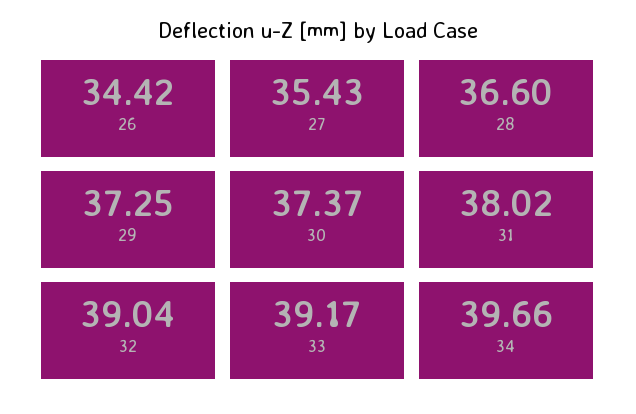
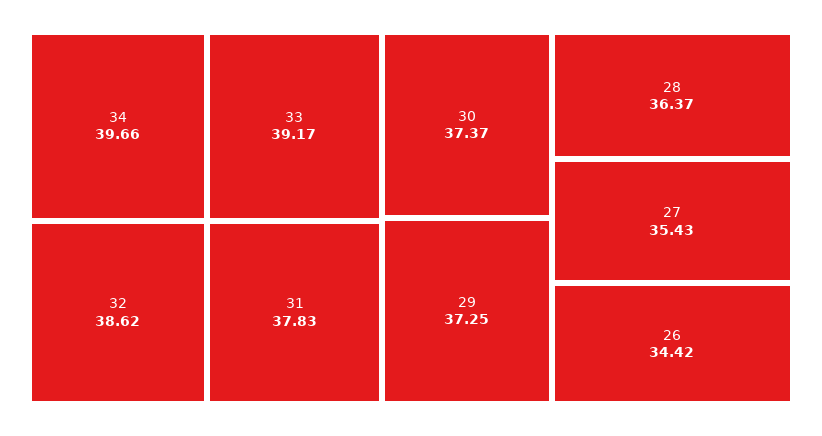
  {
    "26": 34.42,
    "27": 35.43,
-   "28": 36.6,
+   "28": 36.37,
    "29": 37.25,
    "30": 37.37,
-   "31": 38.02,
+   "31": 37.83,
-   "32": 39.04,
+   "32": 38.62,
    "33": 39.17,
    "34": 39.66
  }

